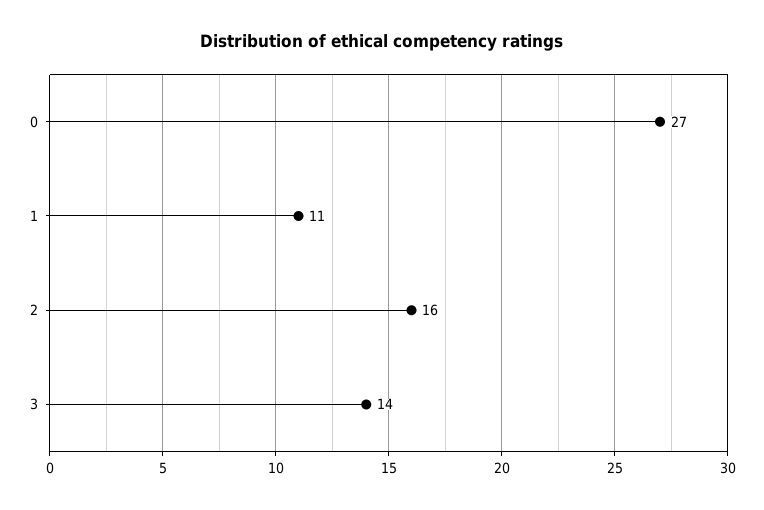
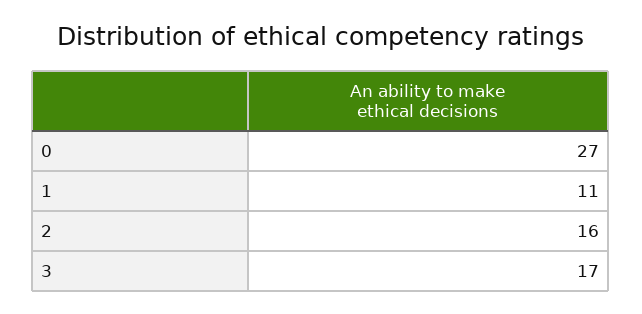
  {
    "0": 27,
    "1": 11,
    "2": 16,
-   "3": 14
+   "3": 17
  }

